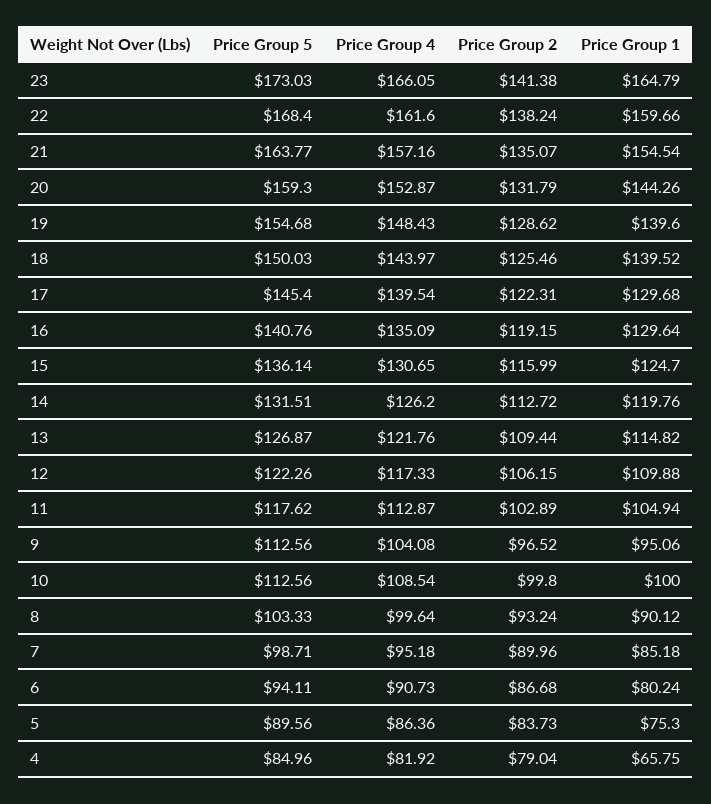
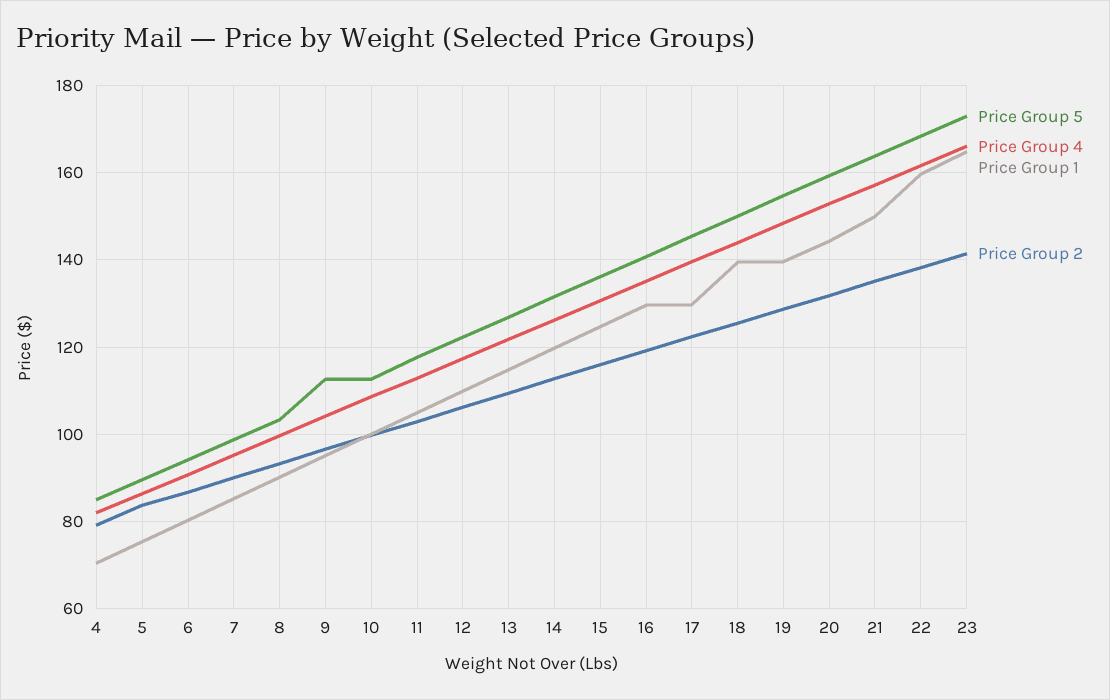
  {
    "Price Group 5": {
      "23": 173.03,
      "22": 168.4,
      "21": 163.77,
      "20": 159.3,
      "19": 154.68,
      "18": 150.03,
      "17": 145.4,
      "16": 140.76,
      "15": 136.14,
      "14": 131.51,
      "13": 126.87,
      "12": 122.26,
      "11": 117.62,
      "9": 112.56,
      "10": 112.56,
      "8": 103.33,
      "7": 98.71,
      "6": 94.11,
      "5": 89.56,
      "4": 84.96
    },
    "Price Group 4": {
      "23": 166.05,
      "22": 161.6,
      "21": 157.16,
      "20": 152.87,
      "19": 148.43,
      "18": 143.97,
      "17": 139.54,
      "16": 135.09,
      "15": 130.65,
      "14": 126.2,
      "13": 121.76,
      "12": 117.33,
      "11": 112.87,
      "9": 104.08,
      "10": 108.54,
      "8": 99.64,
      "7": 95.18,
      "6": 90.73,
      "5": 86.36,
      "4": 81.92
    },
    "Price Group 2": {
      "23": 141.38,
      "22": 138.24,
      "21": 135.07,
      "20": 131.79,
      "19": 128.62,
      "18": 125.46,
      "17": 122.31,
      "16": 119.15,
      "15": 115.99,
      "14": 112.72,
      "13": 109.44,
      "12": 106.15,
      "11": 102.89,
      "9": 96.52,
      "10": 99.8,
      "8": 93.24,
      "7": 89.96,
      "6": 86.68,
      "5": 83.73,
      "4": 79.04
    },
    "Price Group 1": {
      "23": 164.79,
      "22": 159.66,
-     "21": 154.54,
+     "21": 150,
      "20": 144.26,
      "19": 139.6,
      "18": 139.52,
      "17": 129.68,
      "16": 129.64,
      "15": 124.7,
      "14": 119.76,
      "13": 114.82,
      "12": 109.88,
      "11": 104.94,
      "9": 95.06,
      "10": 100,
      "8": 90.12,
      "7": 85.18,
      "6": 80.24,
      "5": 75.3,
-     "4": 65.75
+     "4": 70
    }
  }

